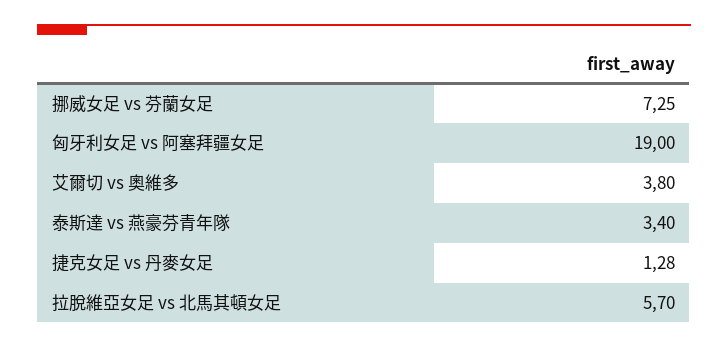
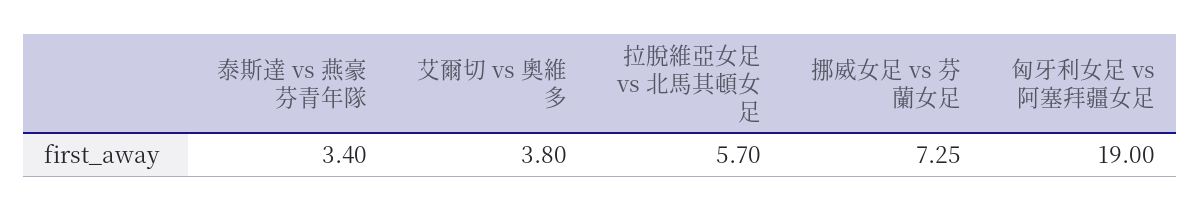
  {
    "挪威女足 vs 芬蘭女足": 7.25,
    "匈牙利女足 vs 阿塞拜疆女足": 19,
    "艾爾切 vs 奧維多": 3.8,
    "泰斯達 vs 燕豪芬青年隊": 3.4,
-   "捷克女足 vs 丹麥女足": 1.28,
    "拉脫維亞女足 vs 北馬其頓女足": 5.7
  }

